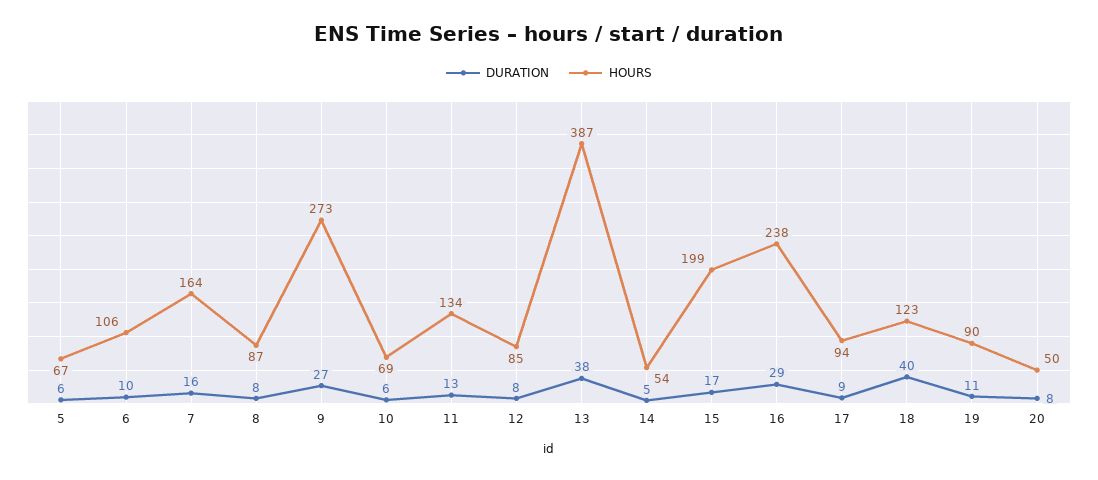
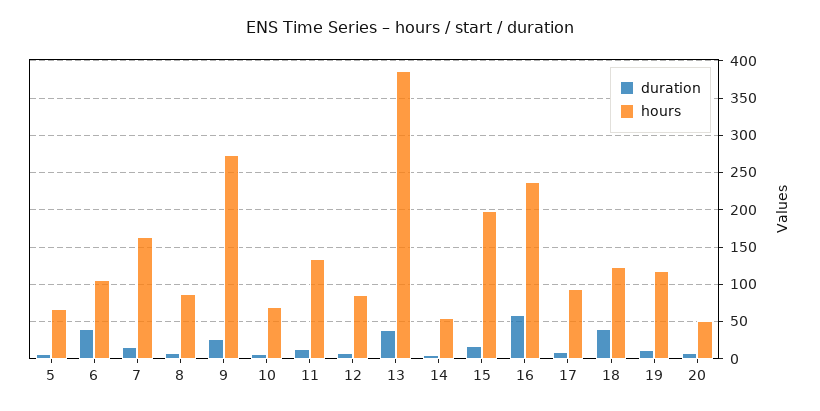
  {
    "DURATION": {
      "5": 6,
-     "6": 10,
+     "6": 40,
      "7": 16,
      "8": 8,
      "9": 27,
      "10": 6,
      "11": 13,
      "12": 8,
      "13": 38,
      "14": 5,
      "15": 17,
-     "16": 29,
+     "16": 60,
      "17": 9,
      "18": 40,
      "19": 11,
      "20": 8
    },
    "HOURS": {
      "5": 67,
      "6": 106,
      "7": 164,
      "8": 87,
      "9": 273,
      "10": 69,
      "11": 134,
      "12": 85,
      "13": 387,
      "14": 54,
      "15": 199,
      "16": 238,
      "17": 94,
      "18": 123,
-     "19": 90,
+     "19": 120,
      "20": 50
    }
  }

